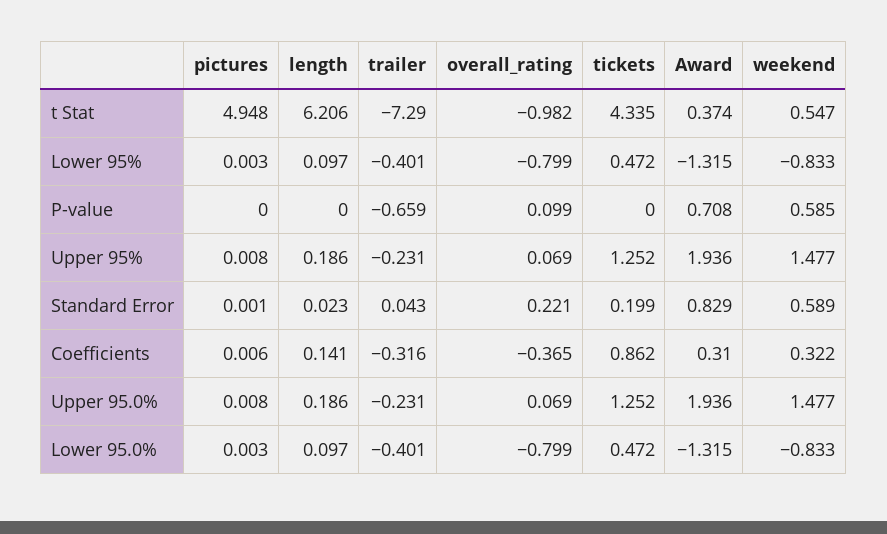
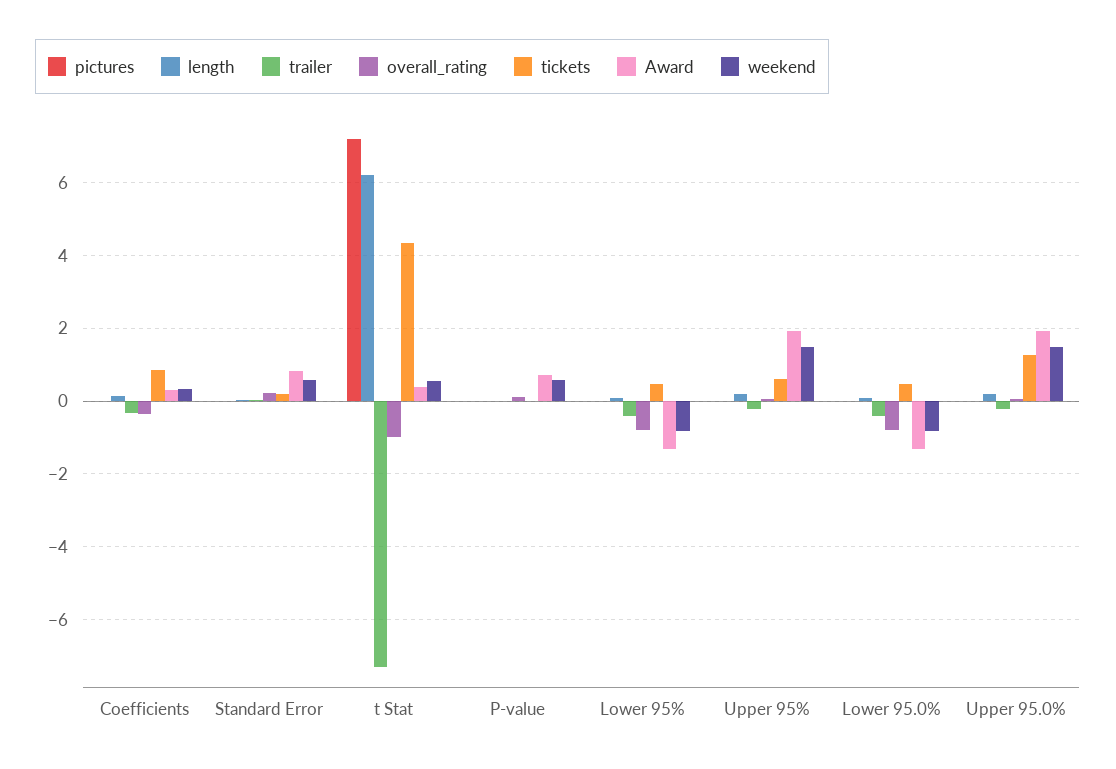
  {
    "pictures": {
-     "t Stat": 4.948,
+     "t Stat": 7.2,
      "Lower 95%": 0.003,
      "P-value": 0,
      "Upper 95%": 0.008,
      "Standard Error": 0.001,
      "Coefficients": 0.006,
      "Upper 95.0%": 0.008,
      "Lower 95.0%": 0.003
    },
    "length": {
      "t Stat": 6.206,
      "Lower 95%": 0.097,
      "P-value": 0,
      "Upper 95%": 0.186,
      "Standard Error": 0.023,
      "Coefficients": 0.141,
      "Upper 95.0%": 0.186,
      "Lower 95.0%": 0.097
    },
    "trailer": {
      "t Stat": -7.29,
      "Lower 95%": -0.401,
-     "P-value": -0.659,
+     "P-value": 0,
      "Upper 95%": -0.231,
      "Standard Error": 0.043,
      "Coefficients": -0.316,
      "Upper 95.0%": -0.231,
      "Lower 95.0%": -0.401
    },
    "overall_rating": {
      "t Stat": -0.982,
      "Lower 95%": -0.799,
      "P-value": 0.099,
      "Upper 95%": 0.069,
      "Standard Error": 0.221,
      "Coefficients": -0.365,
      "Upper 95.0%": 0.069,
      "Lower 95.0%": -0.799
    },
    "tickets": {
      "t Stat": 4.335,
      "Lower 95%": 0.472,
      "P-value": 0,
-     "Upper 95%": 1.252,
+     "Upper 95%": 0.6,
      "Standard Error": 0.199,
      "Coefficients": 0.862,
      "Upper 95.0%": 1.252,
      "Lower 95.0%": 0.472
    },
    "Award": {
      "t Stat": 0.374,
      "Lower 95%": -1.315,
      "P-value": 0.708,
      "Upper 95%": 1.936,
      "Standard Error": 0.829,
      "Coefficients": 0.31,
      "Upper 95.0%": 1.936,
      "Lower 95.0%": -1.315
    },
    "weekend": {
      "t Stat": 0.547,
      "Lower 95%": -0.833,
      "P-value": 0.585,
      "Upper 95%": 1.477,
      "Standard Error": 0.589,
      "Coefficients": 0.322,
      "Upper 95.0%": 1.477,
      "Lower 95.0%": -0.833
    }
  }

